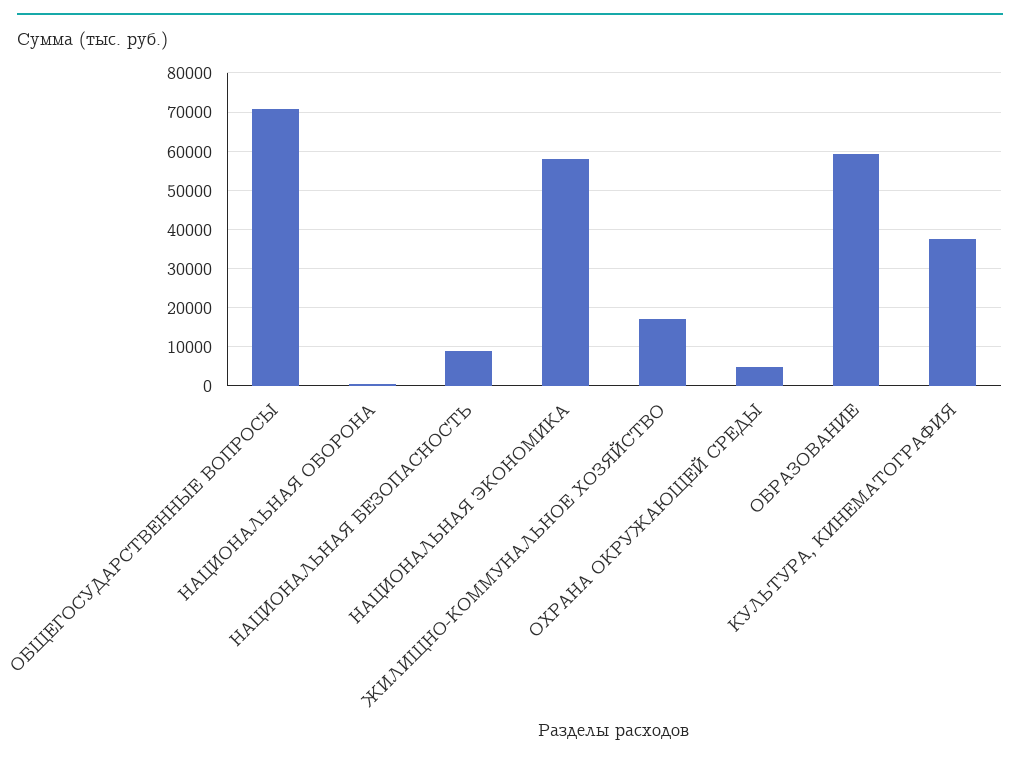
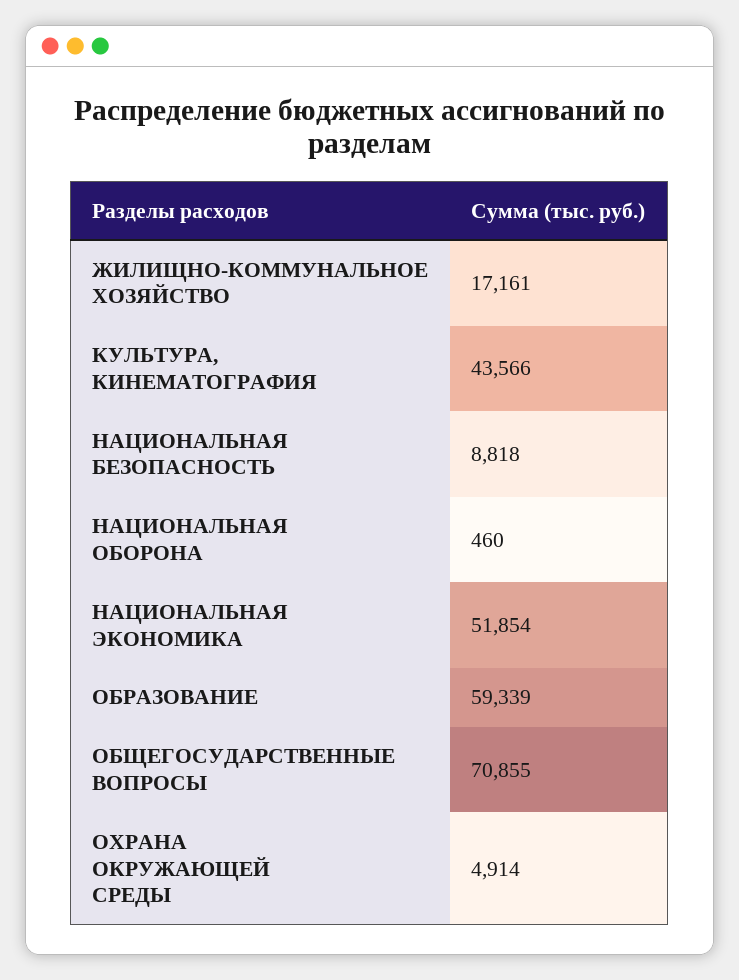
  {
    "ОБЩЕГОСУДАРСТВЕННЫЕ ВОПРОСЫ": 70855,
    "НАЦИОНАЛЬНАЯ ОБОРОНА": 460,
    "НАЦИОНАЛЬНАЯ БЕЗОПАСНОСТЬ": 8818,
-   "НАЦИОНАЛЬНАЯ ЭКОНОМИКА": 58000,
+   "НАЦИОНАЛЬНАЯ ЭКОНОМИКА": 51854,
    "ЖИЛИЩНО-КОММУНАЛЬНОЕ ХОЗЯЙСТВО": 17161,
    "ОХРАНА ОКРУЖАЮЩЕЙ СРЕДЫ": 4914,
    "ОБРАЗОВАНИЕ": 59339,
-   "КУЛЬТУРА, КИНЕМАТОГРАФИЯ": 38000
+   "КУЛЬТУРА, КИНЕМАТОГРАФИЯ": 43566
  }

